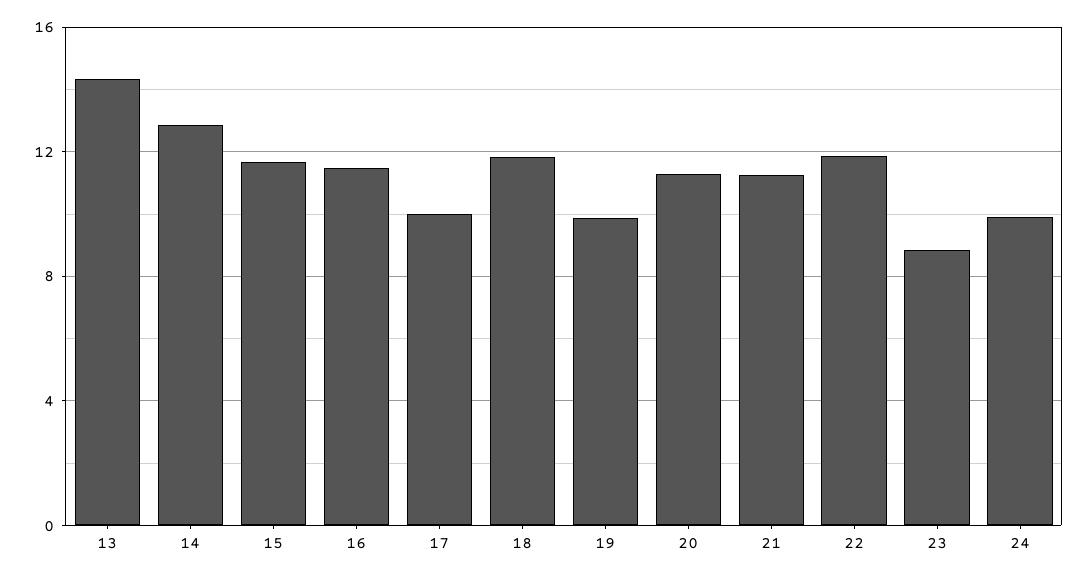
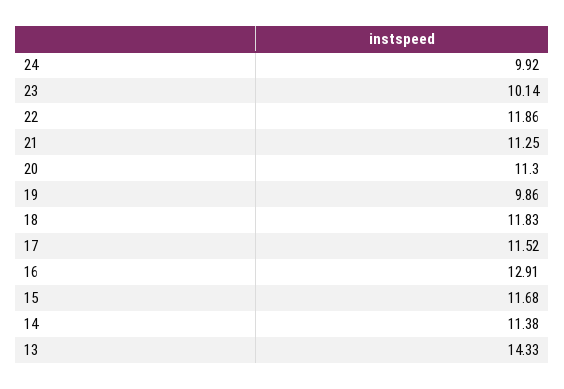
  {
    "13": 14.33,
-   "14": 13,
+   "14": 11.38,
    "15": 11.68,
-   "16": 11.5,
+   "16": 12.91,
-   "17": 10,
+   "17": 11.52,
    "18": 11.83,
    "19": 9.86,
    "20": 11.3,
    "21": 11.25,
    "22": 11.86,
-   "23": 9,
+   "23": 10.14,
    "24": 9.92
  }

